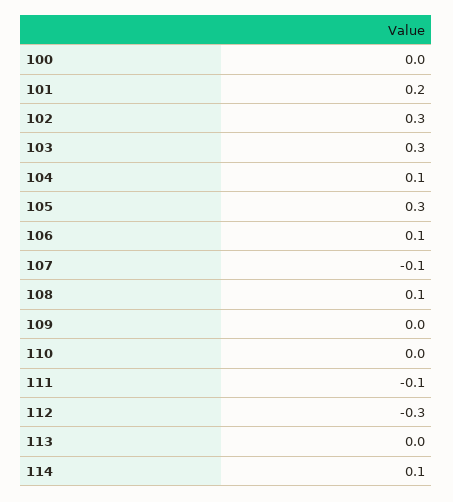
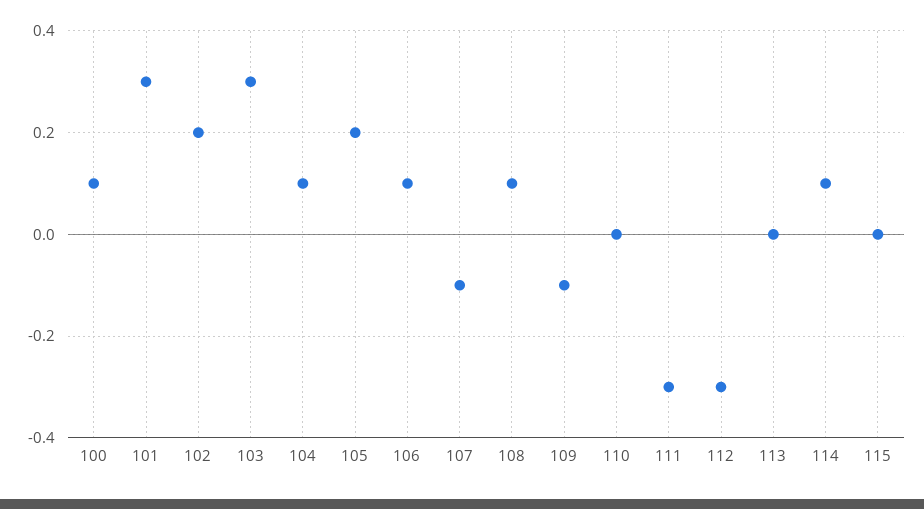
  {
-   "100": 0,
+   "100": 0.1,
-   "101": 0.2,
+   "101": 0.3,
-   "102": 0.3,
+   "102": 0.2,
    "103": 0.3,
    "104": 0.1,
-   "105": 0.3,
+   "105": 0.2,
    "106": 0.1,
    "107": -0.1,
    "108": 0.1,
-   "109": 0,
+   "109": -0.1,
    "110": 0,
-   "111": -0.1,
+   "111": -0.3,
    "112": -0.3,
    "113": 0,
-   "114": 0.1
+   "114": 0.1,
+   "115": 0
  }

